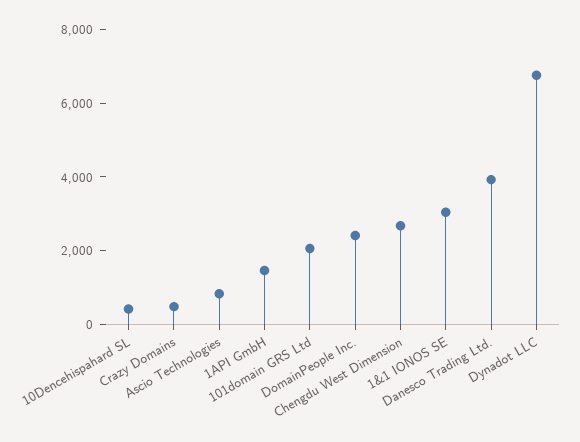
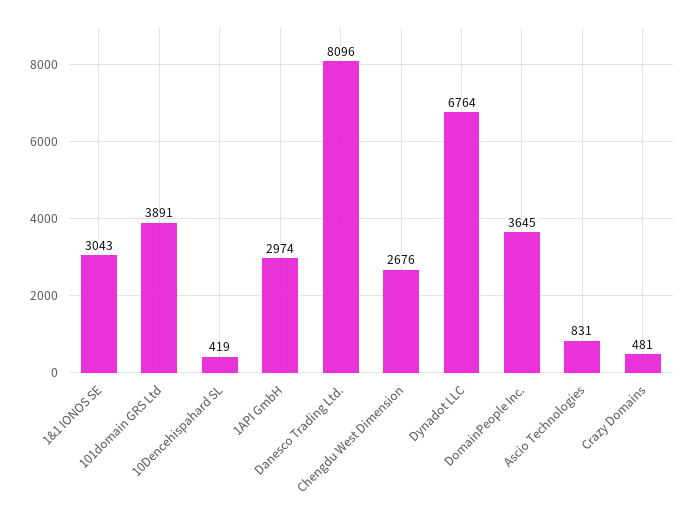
  {
    "10Dencehispahard SL": 419,
    "Crazy Domains": 481,
    "Ascio Technologies": 831,
-   "1API GmbH": 1500,
+   "1API GmbH": 2974,
-   "101domain GRS Ltd": 2000,
+   "101domain GRS Ltd": 3891,
-   "DomainPeople Inc.": 2500,
+   "DomainPeople Inc.": 3645,
    "Chengdu West Dimension": 2676,
    "1&1 IONOS SE": 3043,
-   "Danesco Trading Ltd.": 4000,
+   "Danesco Trading Ltd.": 8096,
    "Dynadot LLC": 6764
  }

